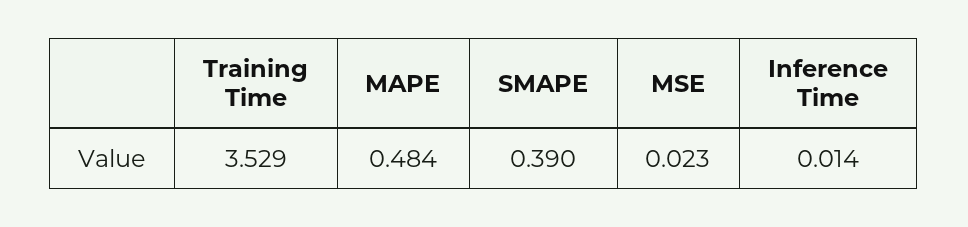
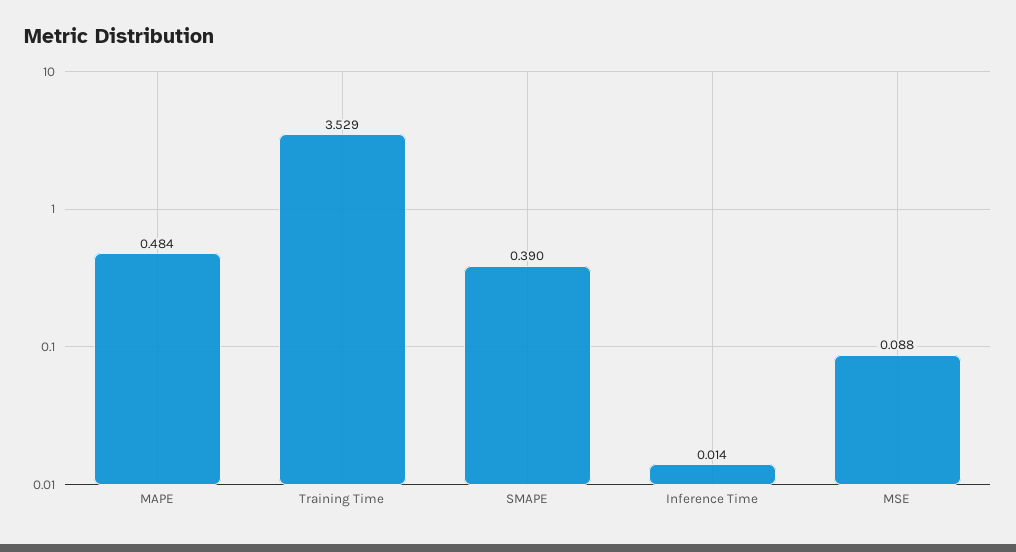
  {
    "Training Time": 3.529,
    "MAPE": 0.484,
    "SMAPE": 0.39,
-   "MSE": 0.023,
+   "MSE": 0.088,
    "Inference Time": 0.014
  }

